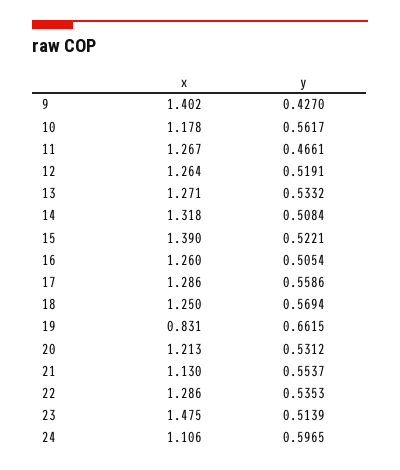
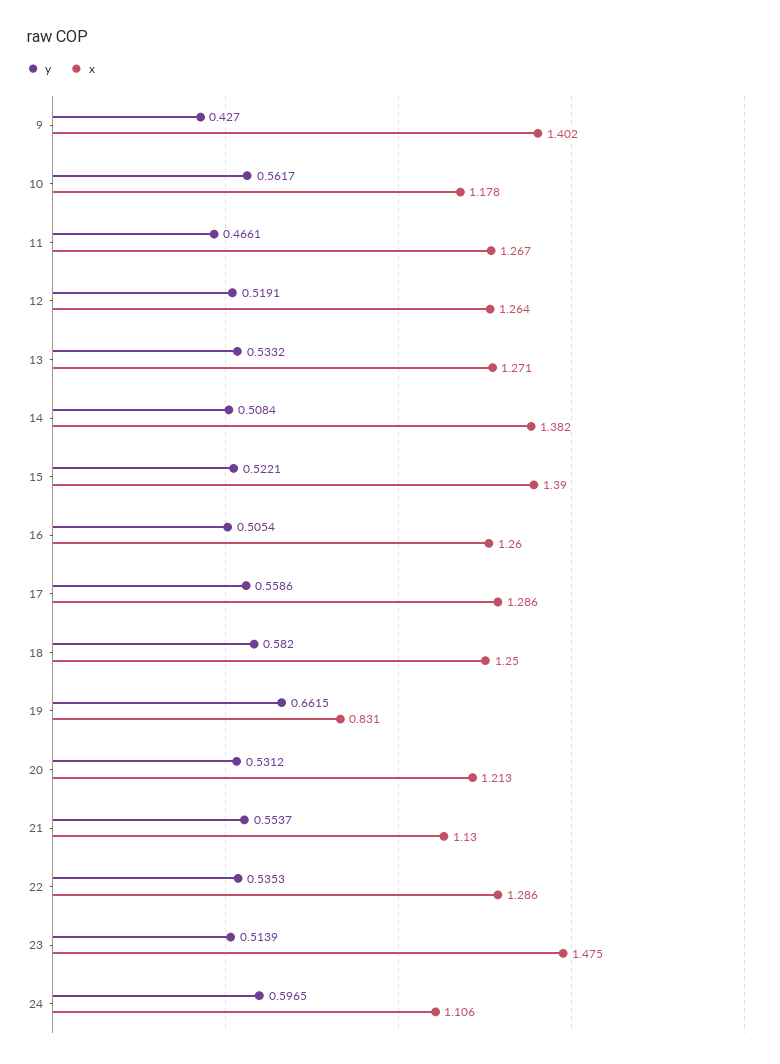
  {
    "x": {
      "9": 1.402,
      "10": 1.178,
      "11": 1.267,
      "12": 1.264,
      "13": 1.271,
-     "14": 1.318,
+     "14": 1.382,
      "15": 1.39,
      "16": 1.26,
      "17": 1.286,
      "18": 1.25,
      "19": 0.831,
      "20": 1.213,
      "21": 1.13,
      "22": 1.286,
      "23": 1.475,
      "24": 1.106
    },
    "y": {
      "9": 0.427,
      "10": 0.5617,
      "11": 0.4661,
      "12": 0.5191,
      "13": 0.5332,
      "14": 0.5084,
      "15": 0.5221,
      "16": 0.5054,
      "17": 0.5586,
-     "18": 0.5694,
+     "18": 0.582,
      "19": 0.6615,
      "20": 0.5312,
      "21": 0.5537,
      "22": 0.5353,
      "23": 0.5139,
      "24": 0.5965
    }
  }

